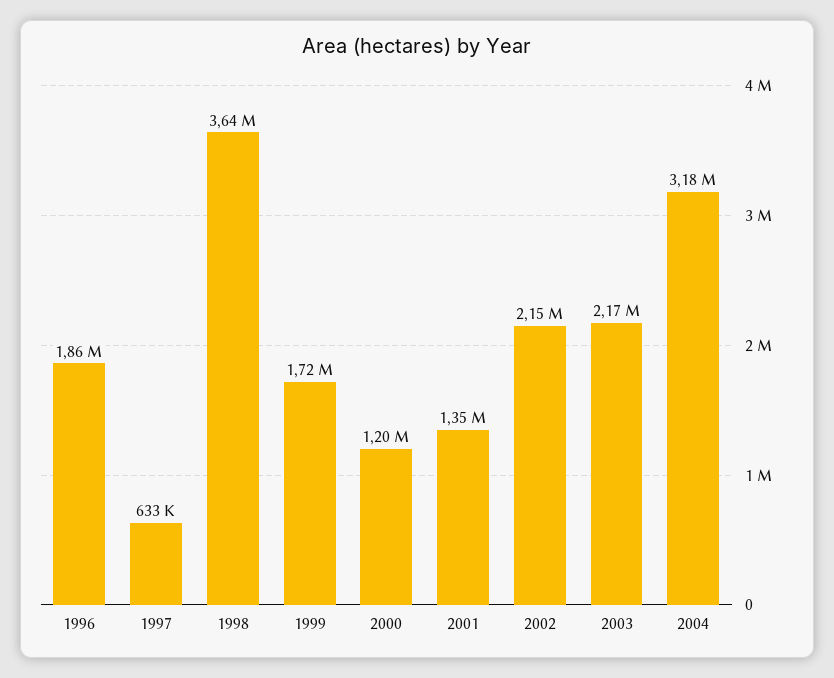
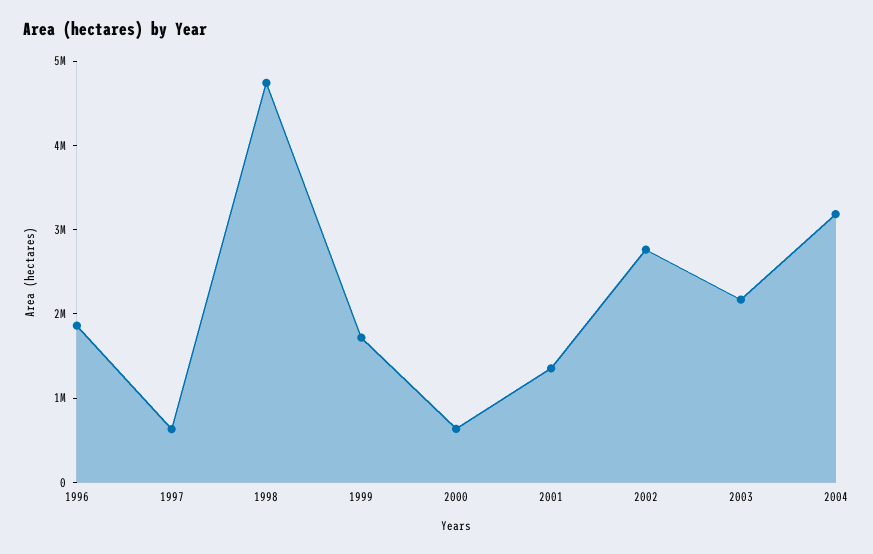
  {
    "1996": 1860000,
    "1997": 633000,
-   "1998": 3640000,
+   "1998": 4800000,
    "1999": 1720000,
-   "2000": 1200000,
+   "2000": 600000,
    "2001": 1350000,
-   "2002": 2150000,
+   "2002": 2800000,
    "2003": 2170000,
    "2004": 3180000
  }

